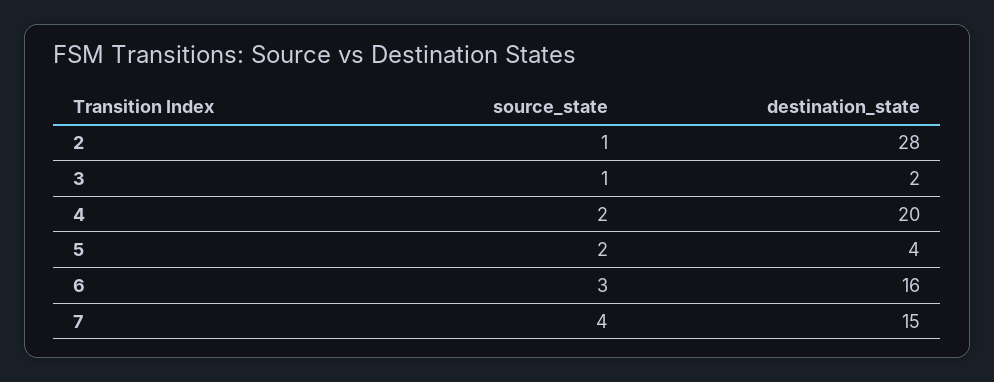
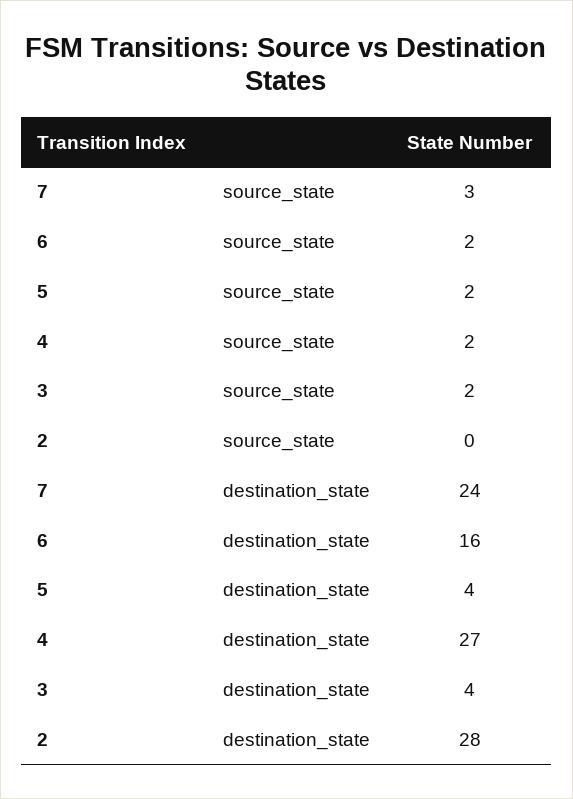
  {
    "source_state": {
-     "2": 1,
+     "2": 0,
-     "3": 1,
+     "3": 2,
      "4": 2,
      "5": 2,
-     "6": 3,
+     "6": 2,
-     "7": 4
+     "7": 3
    },
    "destination_state": {
      "2": 28,
-     "3": 2,
+     "3": 4,
-     "4": 20,
+     "4": 27,
      "5": 4,
      "6": 16,
-     "7": 15
+     "7": 24
    }
  }

